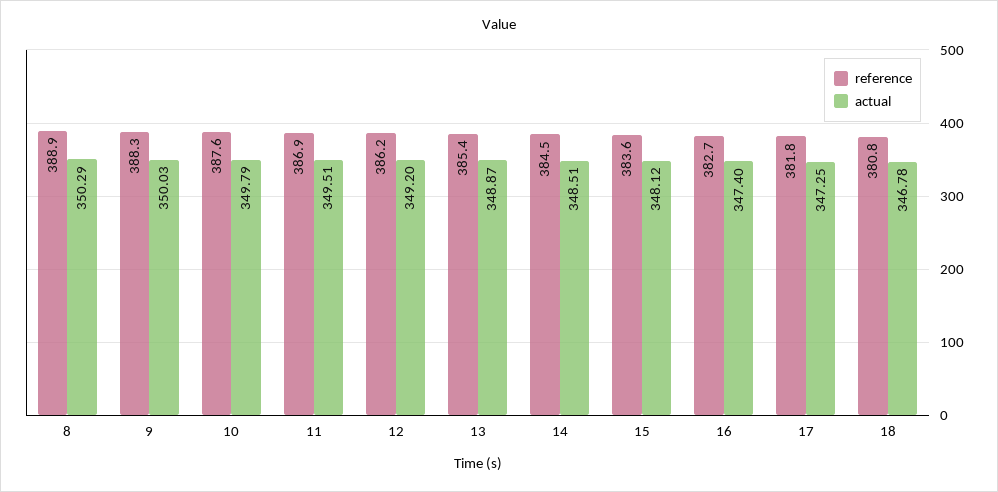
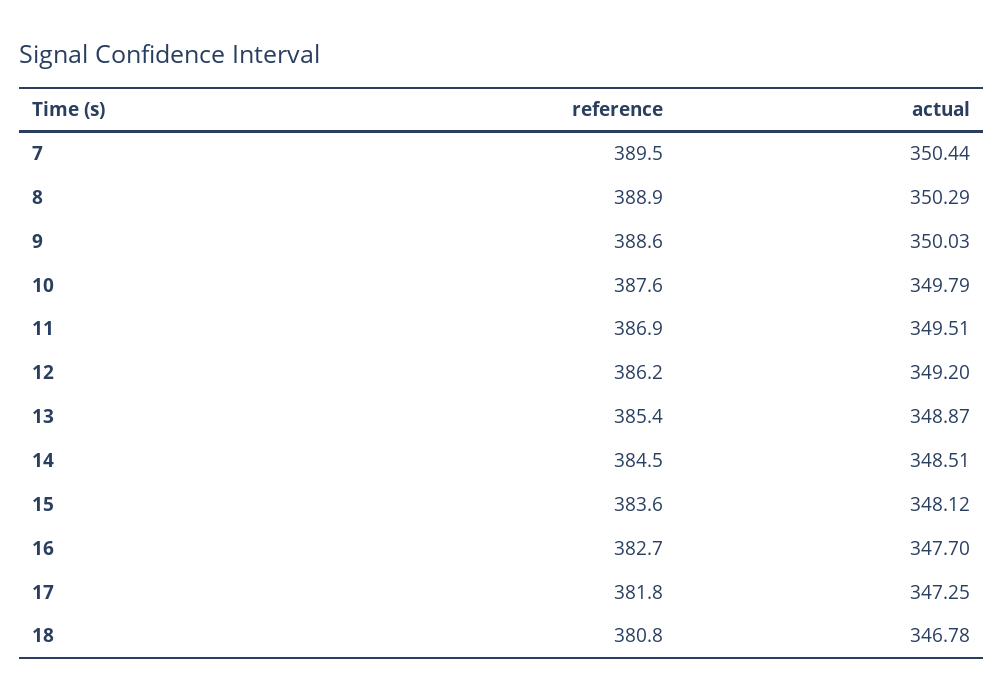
  {
    "reference": {
      "8": 388.9,
-     "9": 388.3,
+     "9": 388.6,
      "10": 387.6,
      "11": 386.9,
      "12": 386.2,
      "13": 385.4,
      "14": 384.5,
      "15": 383.6,
      "16": 382.7,
      "17": 381.8,
-     "18": 380.8
+     "18": 380.8,
+     "7": 389.5
    },
    "actual": {
      "8": 350.29,
      "9": 350.03,
      "10": 349.79,
      "11": 349.51,
      "12": 349.2,
      "13": 348.87,
      "14": 348.51,
      "15": 348.12,
-     "16": 347.4,
+     "16": 347.7,
      "17": 347.25,
-     "18": 346.78
+     "18": 346.78,
+     "7": 350.44
    }
  }

